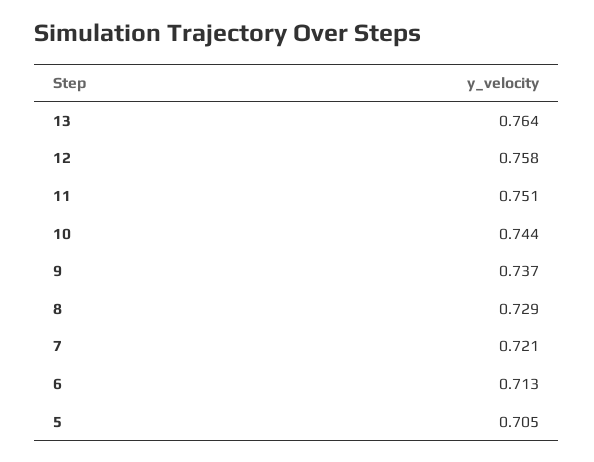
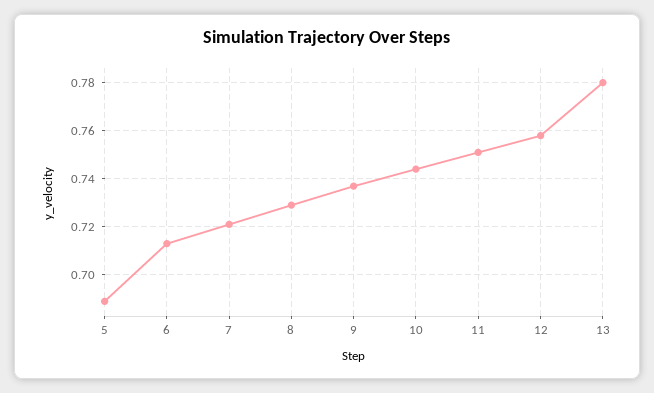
  {
-   "13": 0.764,
+   "13": 0.78,
    "12": 0.758,
    "11": 0.751,
    "10": 0.744,
    "9": 0.737,
    "8": 0.729,
    "7": 0.721,
    "6": 0.713,
-   "5": 0.705
+   "5": 0.69
  }

